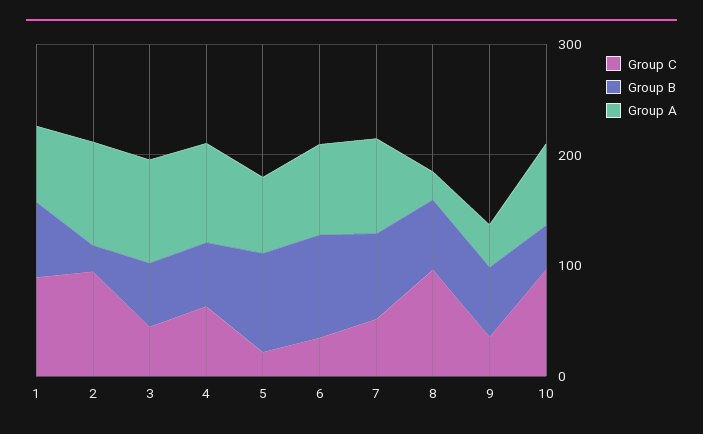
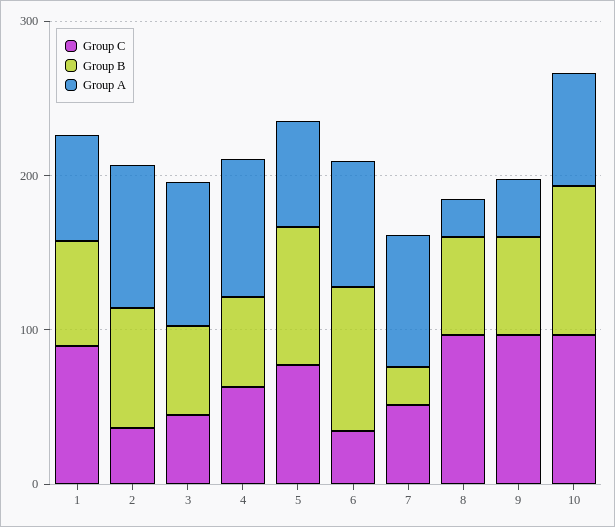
  {
    "Group C": {
      "1": 80,
-     "2": 100,
+     "2": 40,
      "3": 40,
      "4": 60,
-     "5": 20,
+     "5": 80,
      "6": 40,
      "7": 60,
      "8": 100,
-     "9": 40,
+     "9": 100,
      "10": 100
    },
    "Group B": {
      "1": 60,
-     "2": 20,
+     "2": 80,
      "3": 60,
      "4": 60,
      "5": 80,
      "6": 100,
-     "7": 80,
+     "7": 20,
      "8": 60,
      "9": 60,
-     "10": 40
+     "10": 100
    },
    "Group A": {
      "1": 60,
      "2": 100,
      "3": 100,
      "4": 80,
      "5": 60,
      "6": 80,
      "7": 80,
      "8": 20,
      "9": 40,
      "10": 80
    }
  }

